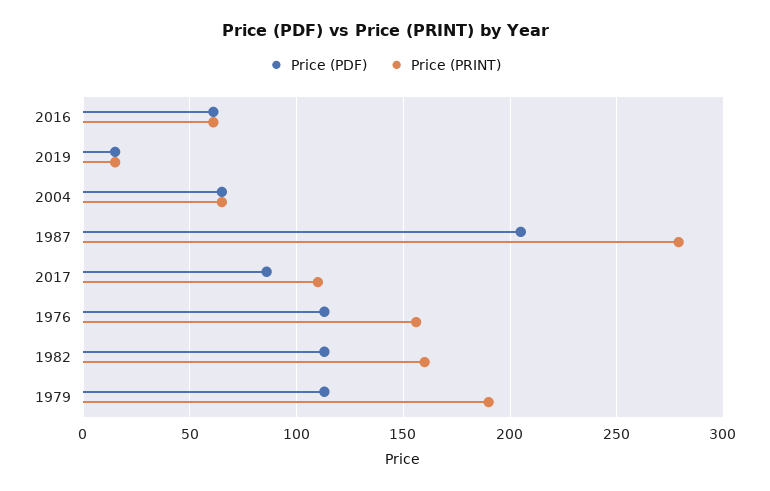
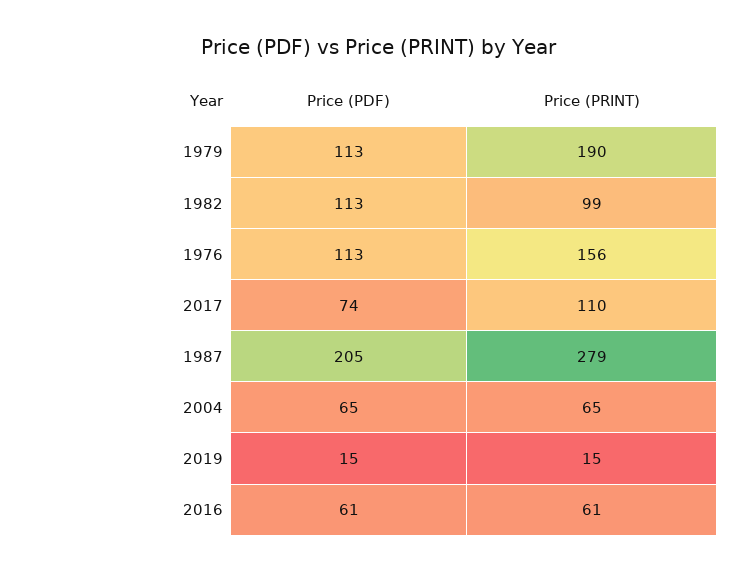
  {
    "Price (PDF)": {
      "2016": 61,
      "2019": 15,
      "2004": 65,
      "1987": 205,
-     "2017": 85,
+     "2017": 74,
      "1976": 113,
      "1982": 113,
      "1979": 113
    },
    "Price (PRINT)": {
      "2016": 61,
      "2019": 15,
      "2004": 65,
      "1987": 279,
      "2017": 110,
      "1976": 156,
-     "1982": 160,
+     "1982": 99,
      "1979": 190
    }
  }

